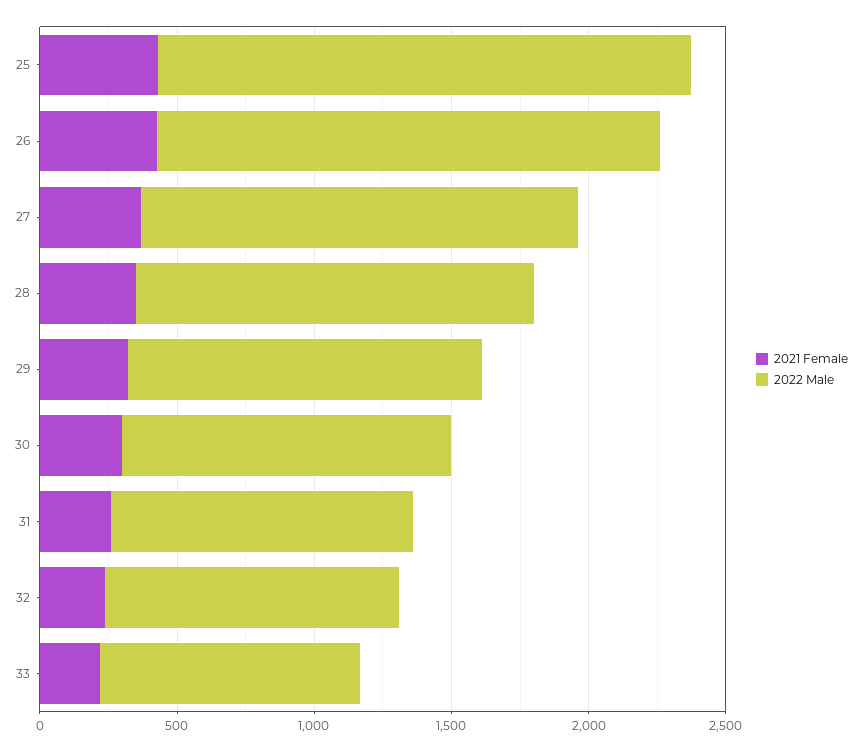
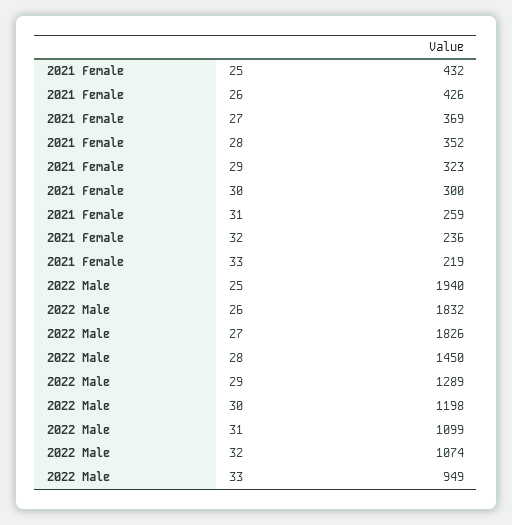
  {
    "2021 Female": {
      "25": 432,
      "26": 426,
      "27": 369,
      "28": 352,
      "29": 323,
      "30": 300,
      "31": 259,
      "32": 236,
      "33": 219
    },
    "2022 Male": {
      "25": 1940,
      "26": 1832,
-     "27": 1600,
+     "27": 1826,
      "28": 1450,
      "29": 1289,
      "30": 1198,
      "31": 1099,
      "32": 1074,
      "33": 949
    }
  }

